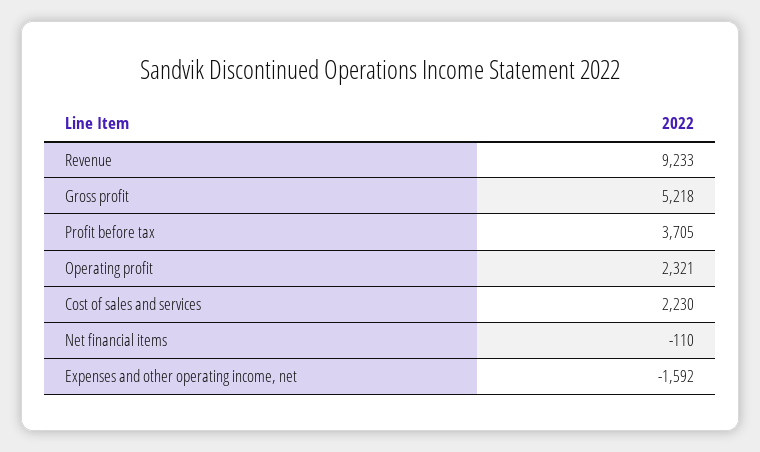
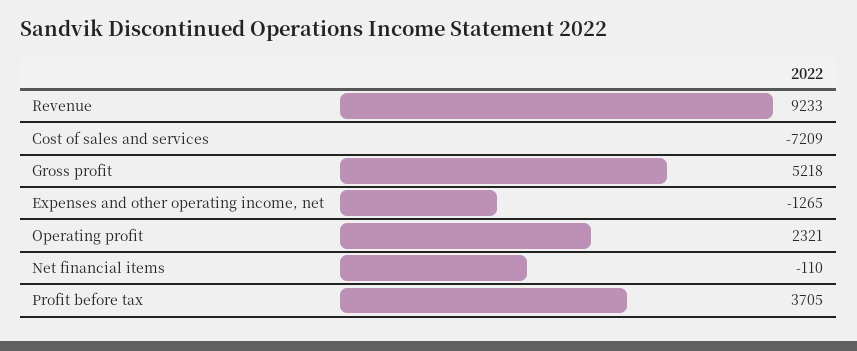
  {
    "Revenue": 9233,
    "Gross profit": 5218,
    "Profit before tax": 3705,
    "Operating profit": 2321,
-   "Cost of sales and services": 2230,
+   "Cost of sales and services": -7209,
    "Net financial items": -110,
-   "Expenses and other operating income, net": -1592
+   "Expenses and other operating income, net": -1265
  }

